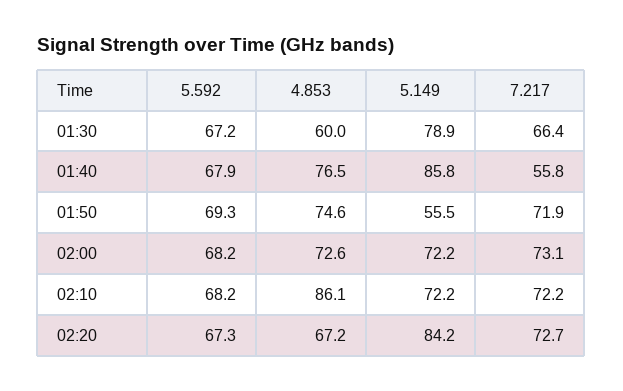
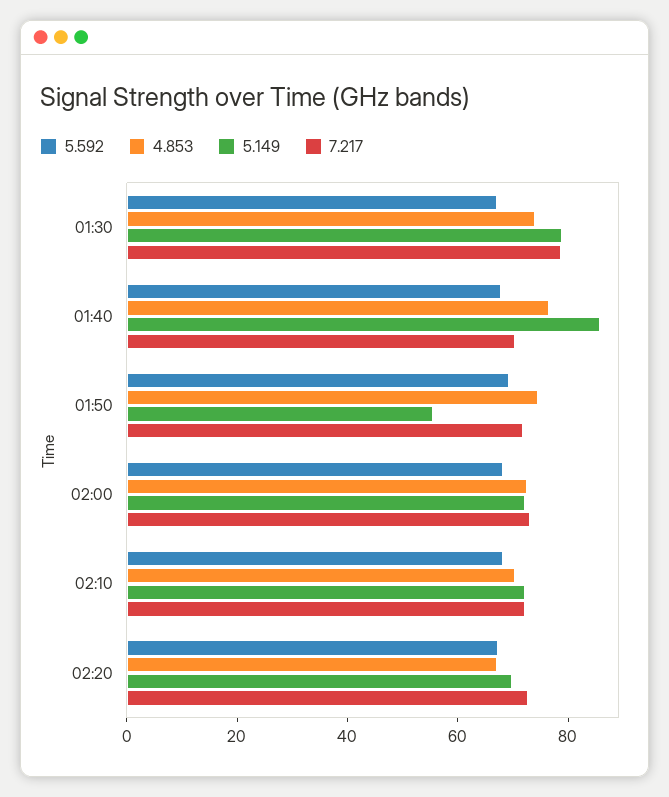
  {
    "5.592": {
      "01:30": 67.2,
      "01:40": 67.9,
      "01:50": 69.3,
      "02:00": 68.2,
      "02:10": 68.2,
      "02:20": 67.3
    },
    "4.853": {
-     "01:30": 60,
+     "01:30": 75,
      "01:40": 76.5,
      "01:50": 74.6,
      "02:00": 72.6,
-     "02:10": 86.1,
+     "02:10": 70,
      "02:20": 67.2
    },
    "5.149": {
      "01:30": 78.9,
      "01:40": 85.8,
      "01:50": 55.5,
      "02:00": 72.2,
      "02:10": 72.2,
-     "02:20": 84.2
+     "02:20": 70
    },
    "7.217": {
-     "01:30": 66.4,
+     "01:30": 80,
-     "01:40": 55.8,
+     "01:40": 70,
      "01:50": 71.9,
      "02:00": 73.1,
      "02:10": 72.2,
      "02:20": 72.7
    }
  }

